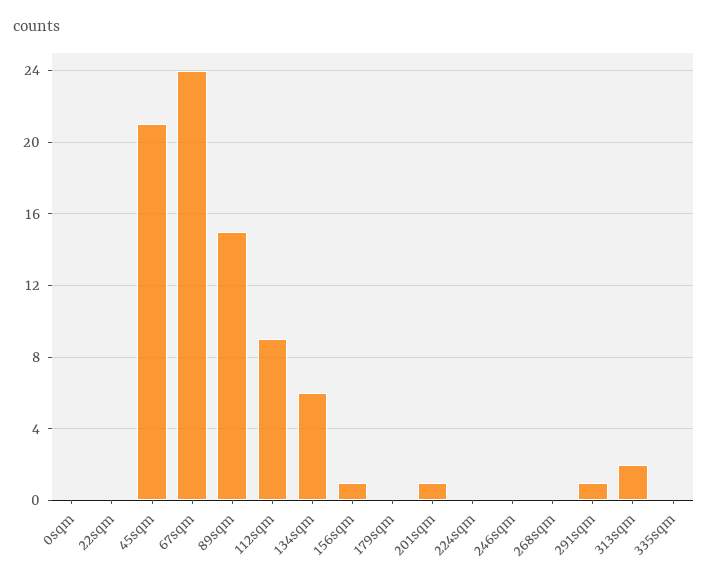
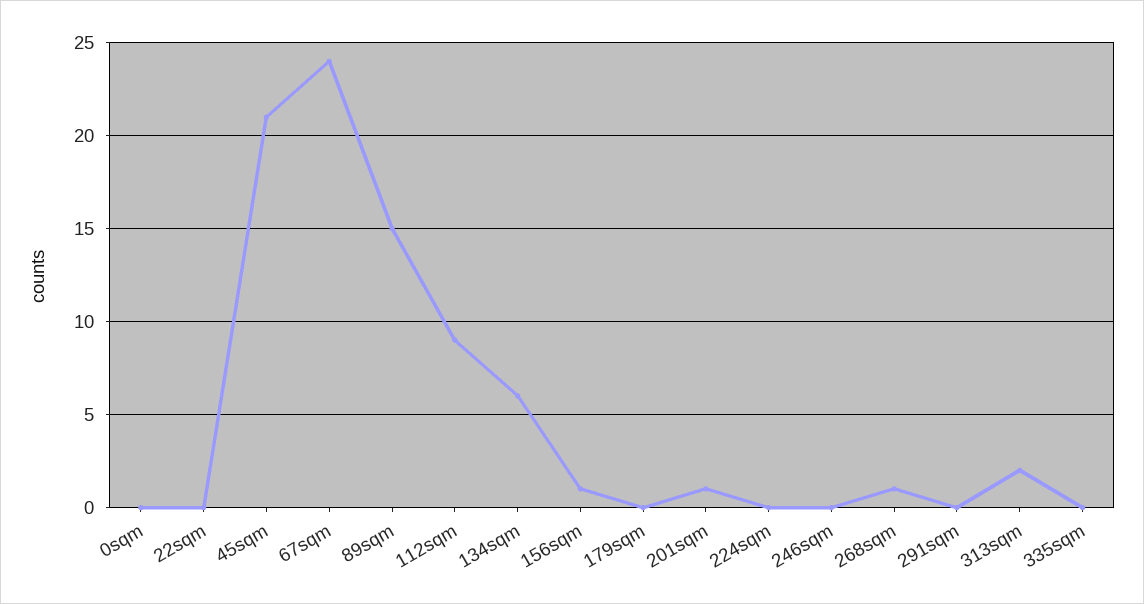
  {
    "0sqm": 0,
    "22sqm": 0,
    "45sqm": 21,
    "67sqm": 24,
    "89sqm": 15,
    "112sqm": 9,
    "134sqm": 6,
    "156sqm": 1,
    "179sqm": 0,
    "201sqm": 1,
    "224sqm": 0,
    "246sqm": 0,
-   "268sqm": 0,
+   "268sqm": 1,
-   "291sqm": 1,
+   "291sqm": 0,
    "313sqm": 2,
    "335sqm": 0
  }

